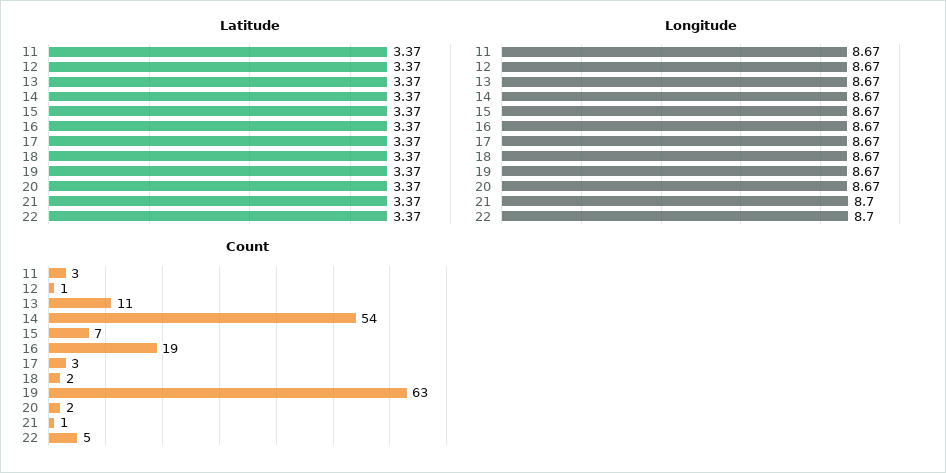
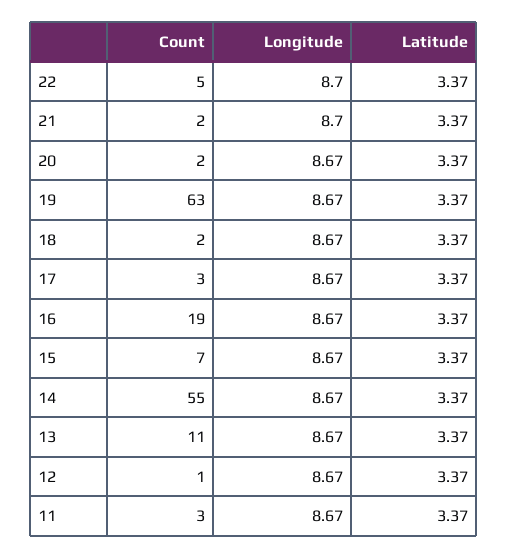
  {
    "Latitude": {
      "11": 3.37,
      "12": 3.37,
      "13": 3.37,
      "14": 3.37,
      "15": 3.37,
      "16": 3.37,
      "17": 3.37,
      "18": 3.37,
      "19": 3.37,
      "20": 3.37,
      "21": 3.37,
      "22": 3.37
    },
    "Longitude": {
      "11": 8.67,
      "12": 8.67,
      "13": 8.67,
      "14": 8.67,
      "15": 8.67,
      "16": 8.67,
      "17": 8.67,
      "18": 8.67,
      "19": 8.67,
      "20": 8.67,
      "21": 8.7,
      "22": 8.7
    },
    "Count": {
      "11": 3,
      "12": 1,
      "13": 11,
-     "14": 54,
+     "14": 55,
      "15": 7,
      "16": 19,
      "17": 3,
      "18": 2,
      "19": 63,
      "20": 2,
-     "21": 1,
+     "21": 2,
      "22": 5
    }
  }

